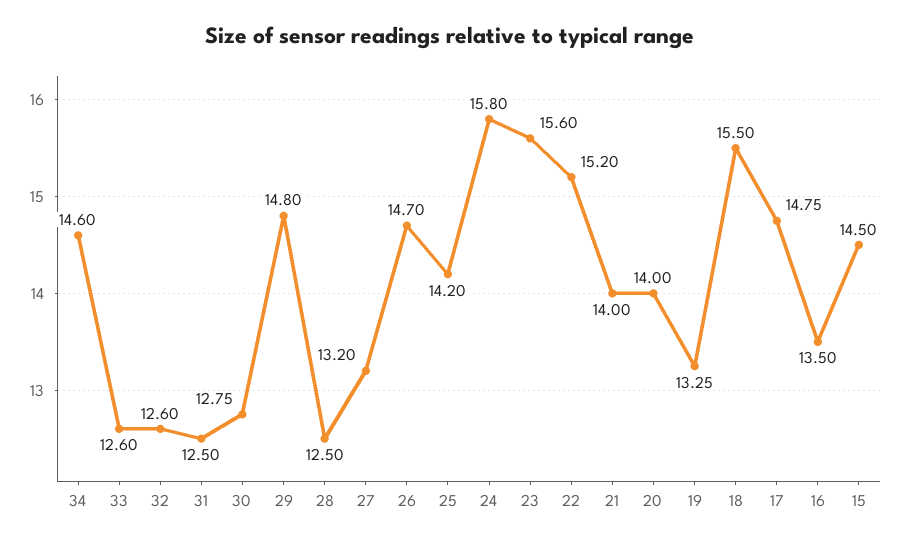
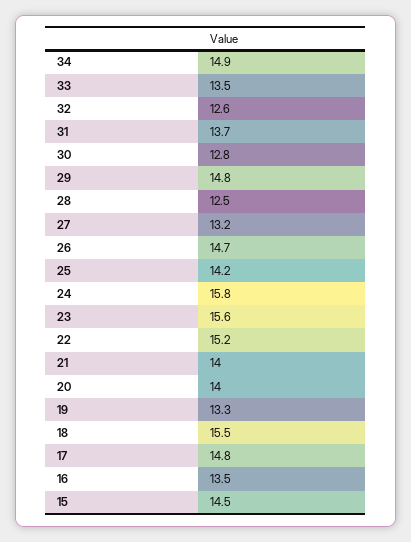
  {
-   "34": 14.6,
+   "34": 14.9,
-   "33": 12.6,
+   "33": 13.5,
    "32": 12.6,
-   "31": 12.5,
+   "31": 13.7,
    "30": 12.75,
    "29": 14.8,
    "28": 12.5,
    "27": 13.2,
    "26": 14.7,
    "25": 14.2,
    "24": 15.8,
    "23": 15.6,
    "22": 15.2,
    "21": 14,
    "20": 14,
    "19": 13.25,
    "18": 15.5,
    "17": 14.75,
    "16": 13.5,
    "15": 14.5
  }

